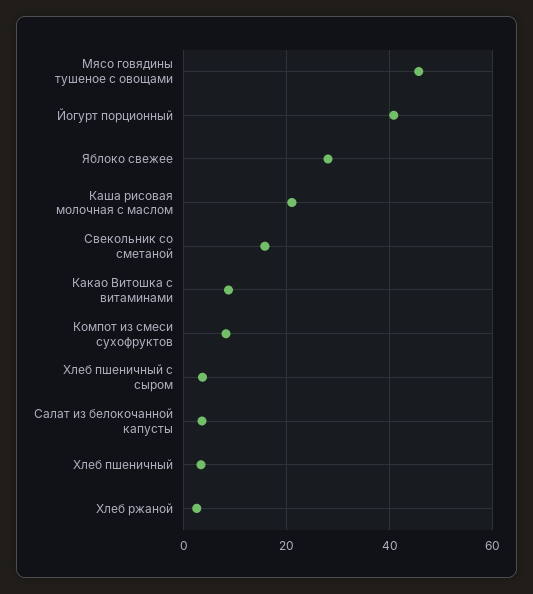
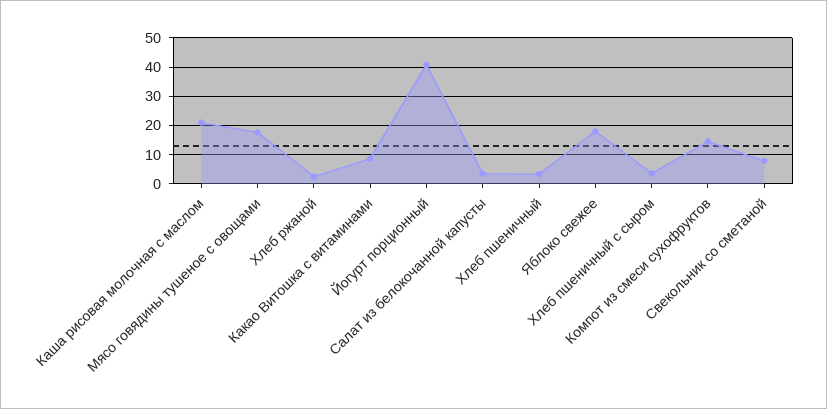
  {
-   "Мясо говядины тушеное с овощами": 46,
+   "Мясо говядины тушеное с овощами": 17.5,
    "Йогурт порционный": 40,
-   "Яблоко свежее": 28,
+   "Яблоко свежее": 17.5,
    "Каша рисовая молочная с маслом": 20,
-   "Свекольник со сметаной": 16,
+   "Свекольник со сметаной": 7.5,
    "Какао Витошка с витаминами": 8,
-   "Компот из смеси сухофруктов": 8,
+   "Компот из смеси сухофруктов": 15,
    "Хлеб пшеничный с сыром": 4,
    "Салат из белокочанной капусты": 4,
    "Хлеб пшеничный": 4,
    "Хлеб ржаной": 2
  }

